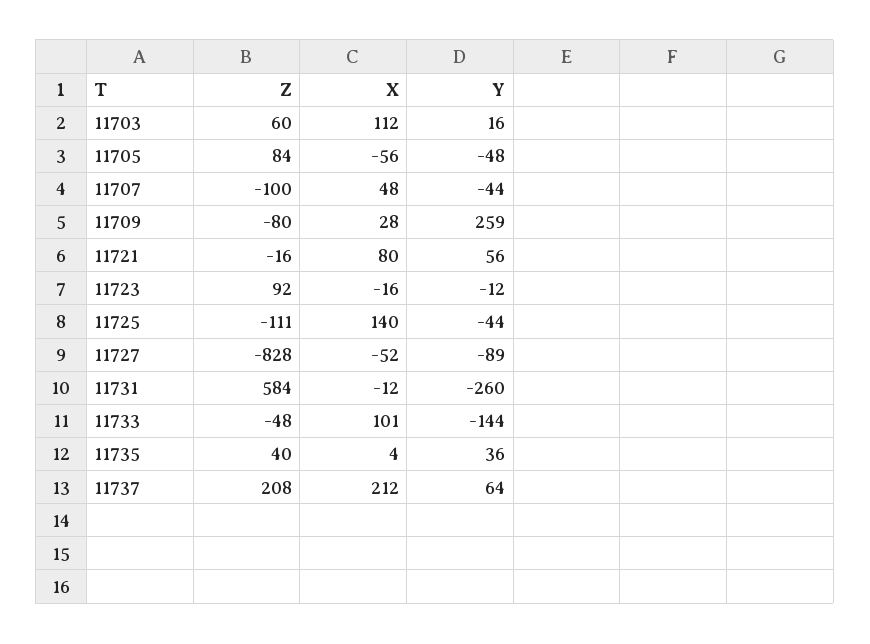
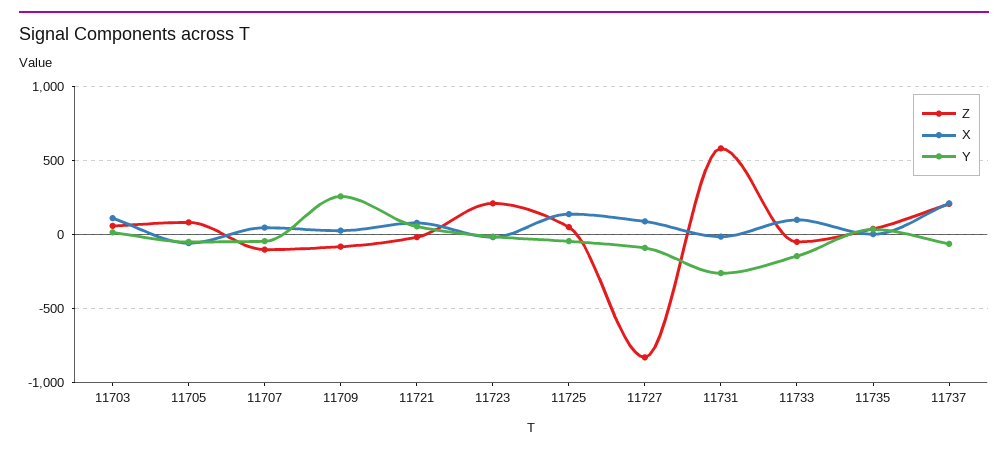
  {
    "Z": {
      "11703": 60,
      "11705": 84,
      "11707": -100,
      "11709": -80,
      "11721": -16,
-     "11723": 92,
+     "11723": 200,
-     "11725": -111,
+     "11725": 50,
      "11727": -828,
      "11731": 584,
      "11733": -48,
      "11735": 40,
      "11737": 208
    },
    "X": {
      "11703": 112,
      "11705": -56,
      "11707": 48,
      "11709": 28,
      "11721": 80,
      "11723": -16,
      "11725": 140,
-     "11727": -52,
+     "11727": 100,
      "11731": -12,
      "11733": 101,
      "11735": 4,
      "11737": 212
    },
    "Y": {
      "11703": 16,
      "11705": -48,
      "11707": -44,
      "11709": 259,
      "11721": 56,
      "11723": -12,
      "11725": -44,
      "11727": -89,
      "11731": -260,
      "11733": -144,
      "11735": 36,
-     "11737": 64
+     "11737": -50
    }
  }

